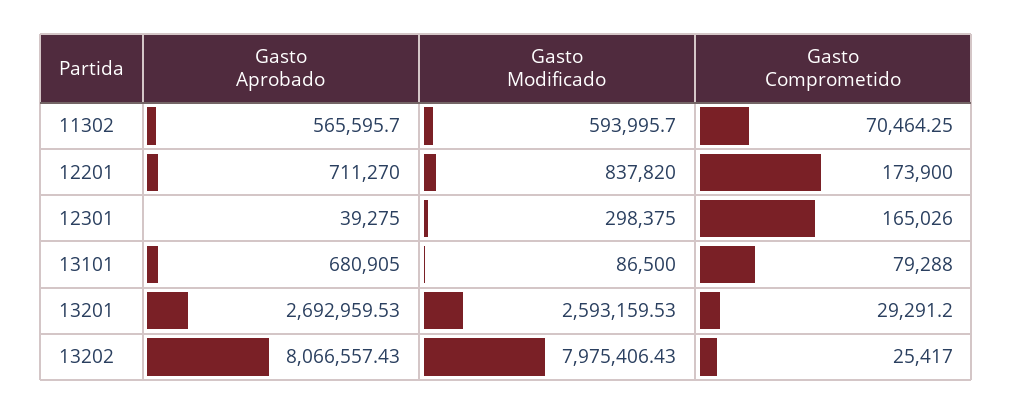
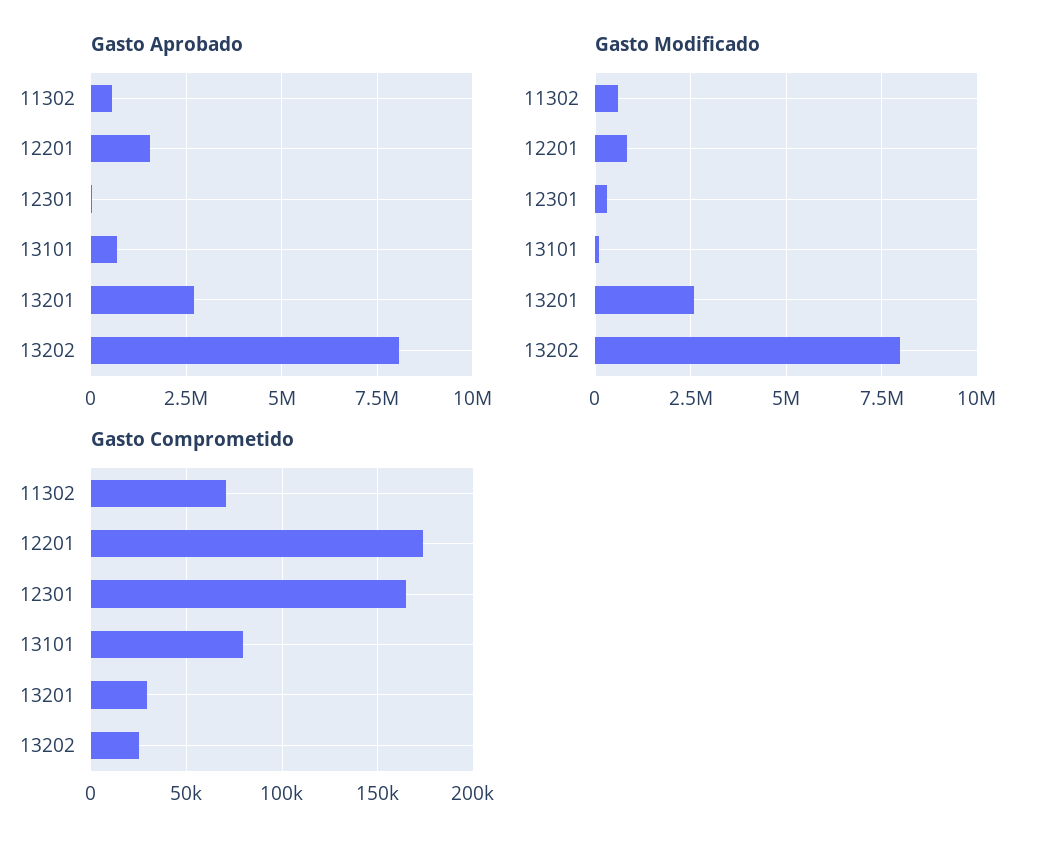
  {
    "Gasto Aprobado": {
      "11302": 565595.7,
-     "12201": 711270,
+     "12201": 1500000,
      "12301": 39275,
      "13101": 680905,
      "13201": 2692959.53,
      "13202": 8066557.43
    },
    "Gasto Modificado": {
      "11302": 593995.7,
      "12201": 837820,
      "12301": 298375,
      "13101": 86500,
      "13201": 2593159.53,
      "13202": 7975406.43
    },
    "Gasto Comprometido": {
      "11302": 70464.25,
      "12201": 173900,
      "12301": 165026,
      "13101": 79288,
      "13201": 29291.2,
      "13202": 25417
    }
  }

